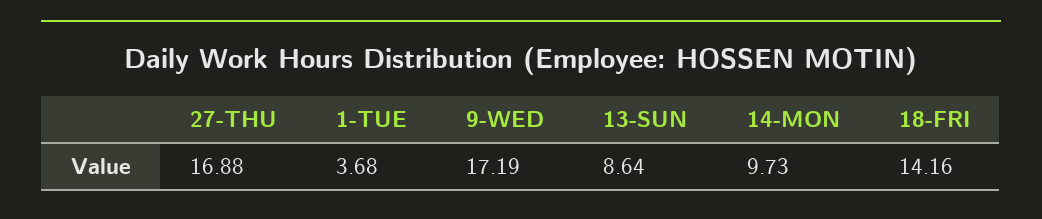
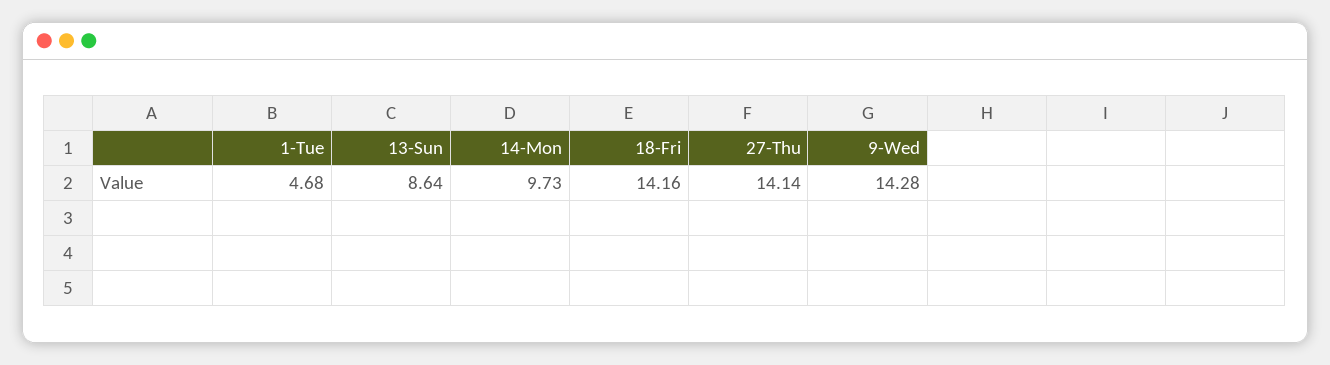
  {
-   "27-THU": 16.88,
+   "27-THU": 14.14,
-   "1-TUE": 3.68,
+   "1-TUE": 4.68,
-   "9-WED": 17.19,
+   "9-WED": 14.28,
    "13-SUN": 8.64,
    "14-MON": 9.73,
    "18-FRI": 14.16
  }

